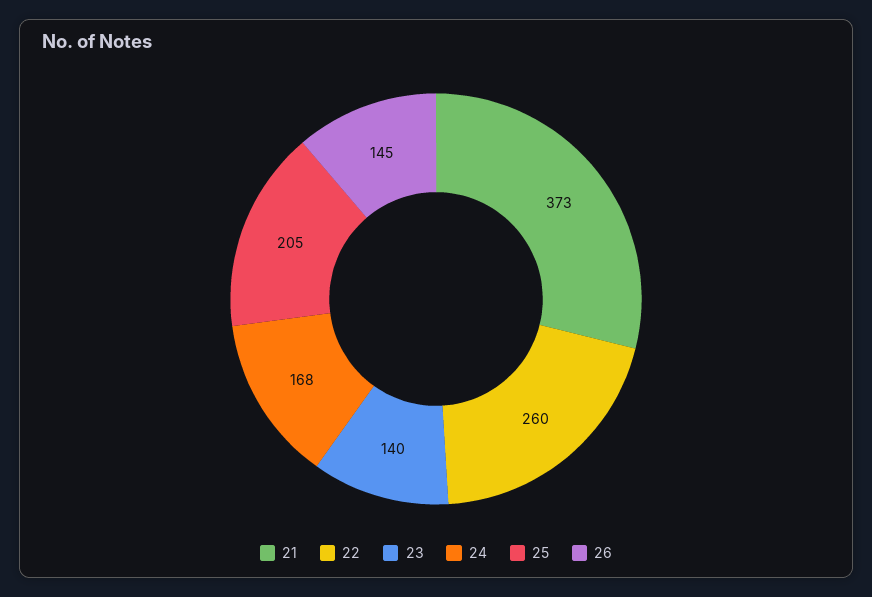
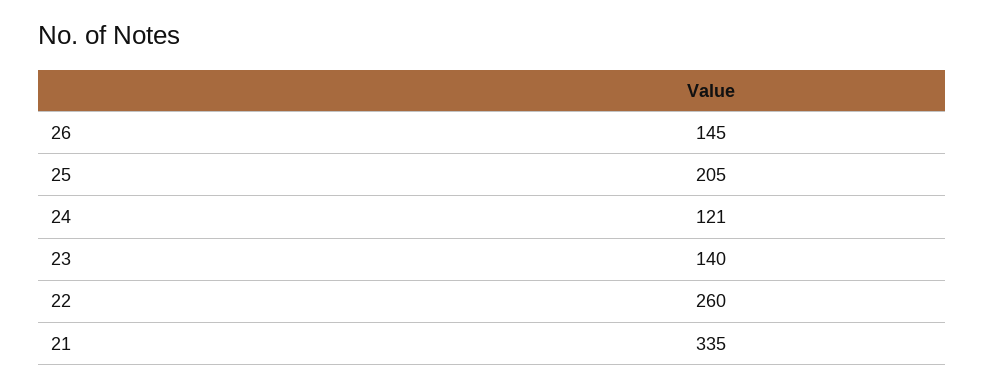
  {
-   "21": 373,
+   "21": 335,
    "22": 260,
    "23": 140,
-   "24": 168,
+   "24": 121,
    "25": 205,
    "26": 145
  }

